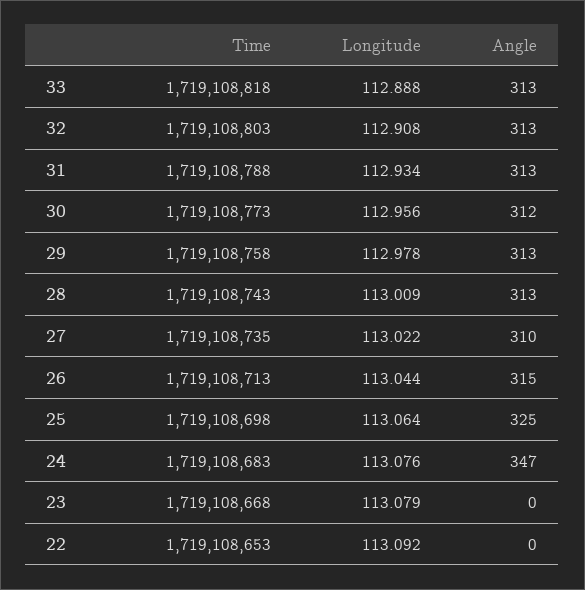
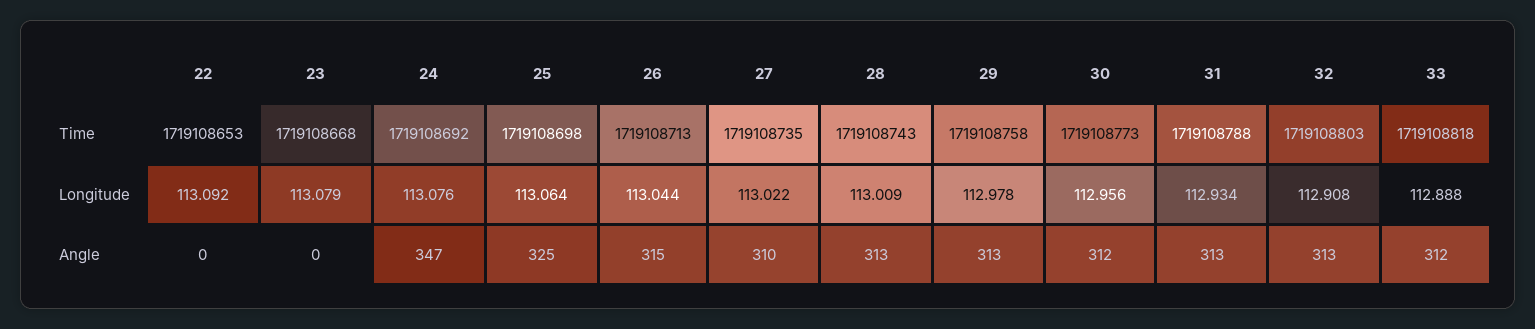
  {
    "Time": {
      "33": 1719108818,
      "32": 1719108803,
      "31": 1719108788,
      "30": 1719108773,
      "29": 1719108758,
      "28": 1719108743,
      "27": 1719108735,
      "26": 1719108713,
      "25": 1719108698,
-     "24": 1719108683,
+     "24": 1719108692,
      "23": 1719108668,
      "22": 1719108653
    },
    "Longitude": {
      "33": 112.888,
      "32": 112.908,
      "31": 112.934,
      "30": 112.956,
      "29": 112.978,
      "28": 113.009,
      "27": 113.022,
      "26": 113.044,
      "25": 113.064,
      "24": 113.076,
      "23": 113.079,
      "22": 113.092
    },
    "Angle": {
-     "33": 313,
+     "33": 312,
      "32": 313,
      "31": 313,
      "30": 312,
      "29": 313,
      "28": 313,
      "27": 310,
      "26": 315,
      "25": 325,
      "24": 347,
      "23": 0,
      "22": 0
    }
  }

